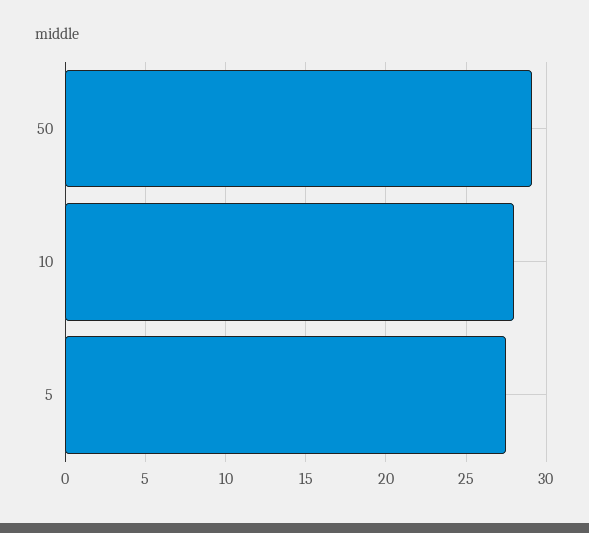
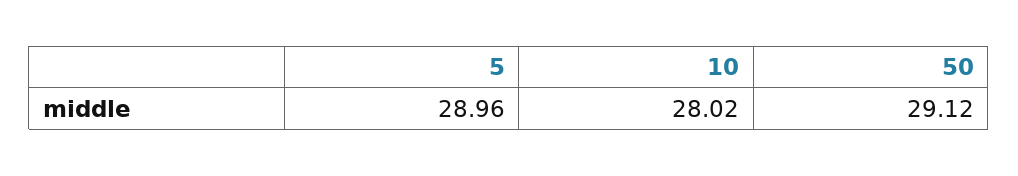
  {
    "50": 29.12,
    "10": 28.02,
-   "5": 27.5
+   "5": 28.96
  }

